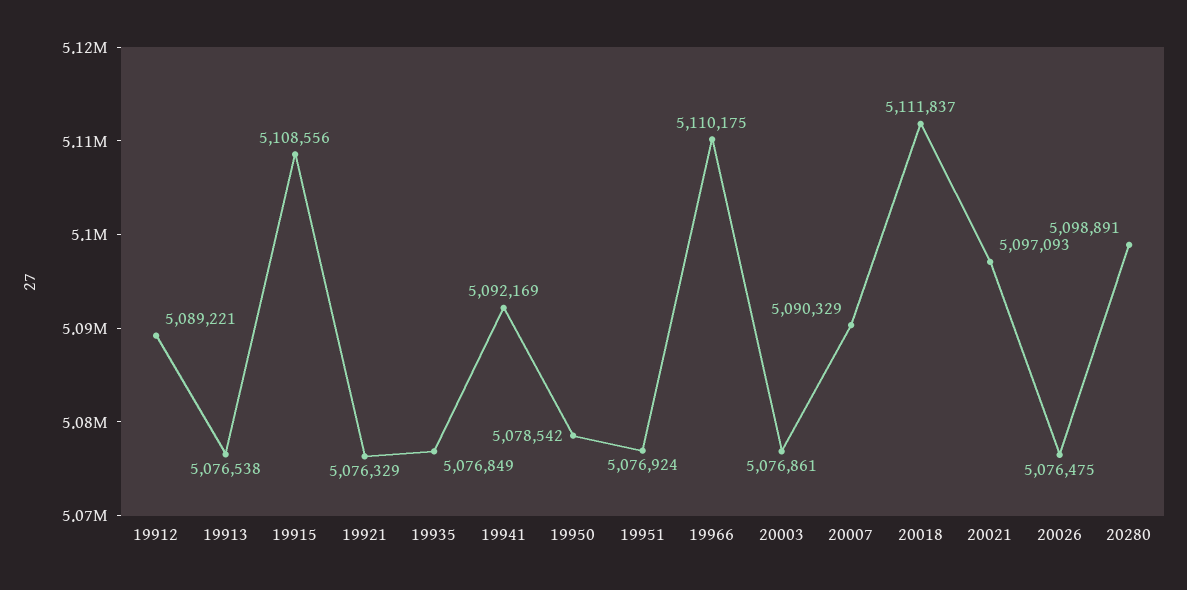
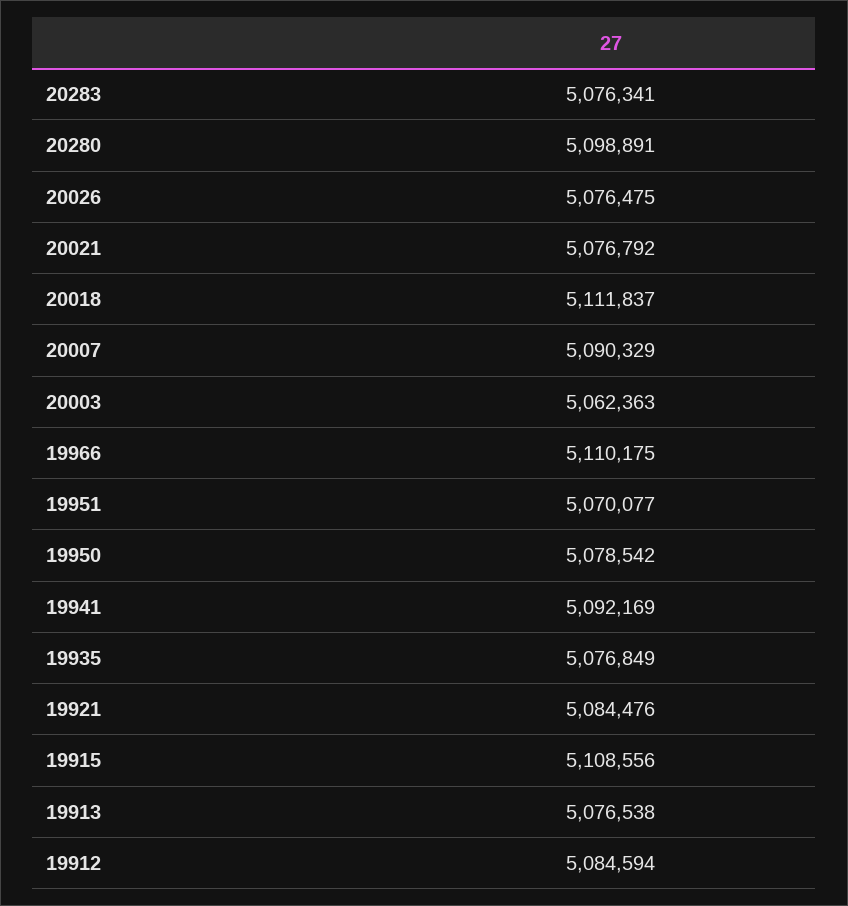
  {
-   "19912": 5089221,
+   "19912": 5084594,
    "19913": 5076538,
    "19915": 5108556,
-   "19921": 5076329,
+   "19921": 5084476,
    "19935": 5076849,
    "19941": 5092169,
    "19950": 5078542,
-   "19951": 5076924,
+   "19951": 5070077,
    "19966": 5110175,
-   "20003": 5076861,
+   "20003": 5062363,
    "20007": 5090329,
    "20018": 5111837,
-   "20021": 5097093,
+   "20021": 5076792,
    "20026": 5076475,
-   "20280": 5098891
+   "20280": 5098891,
+   "20283": 5076341
  }

